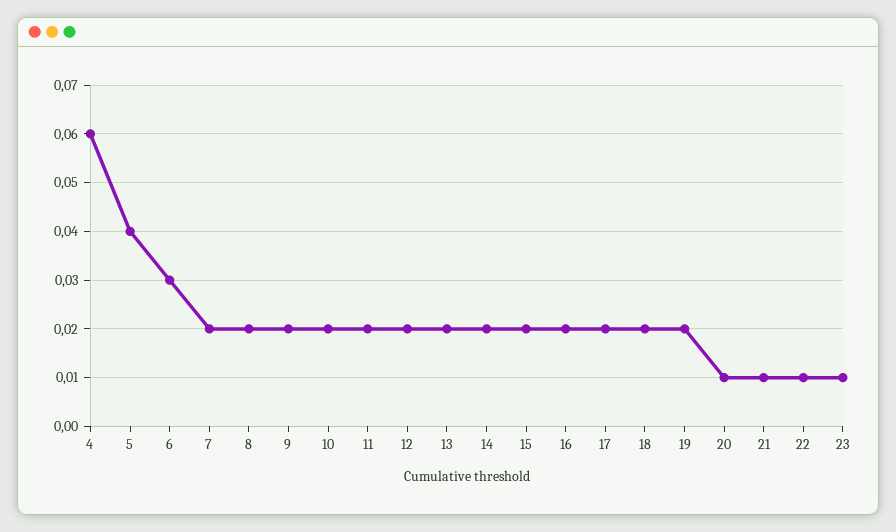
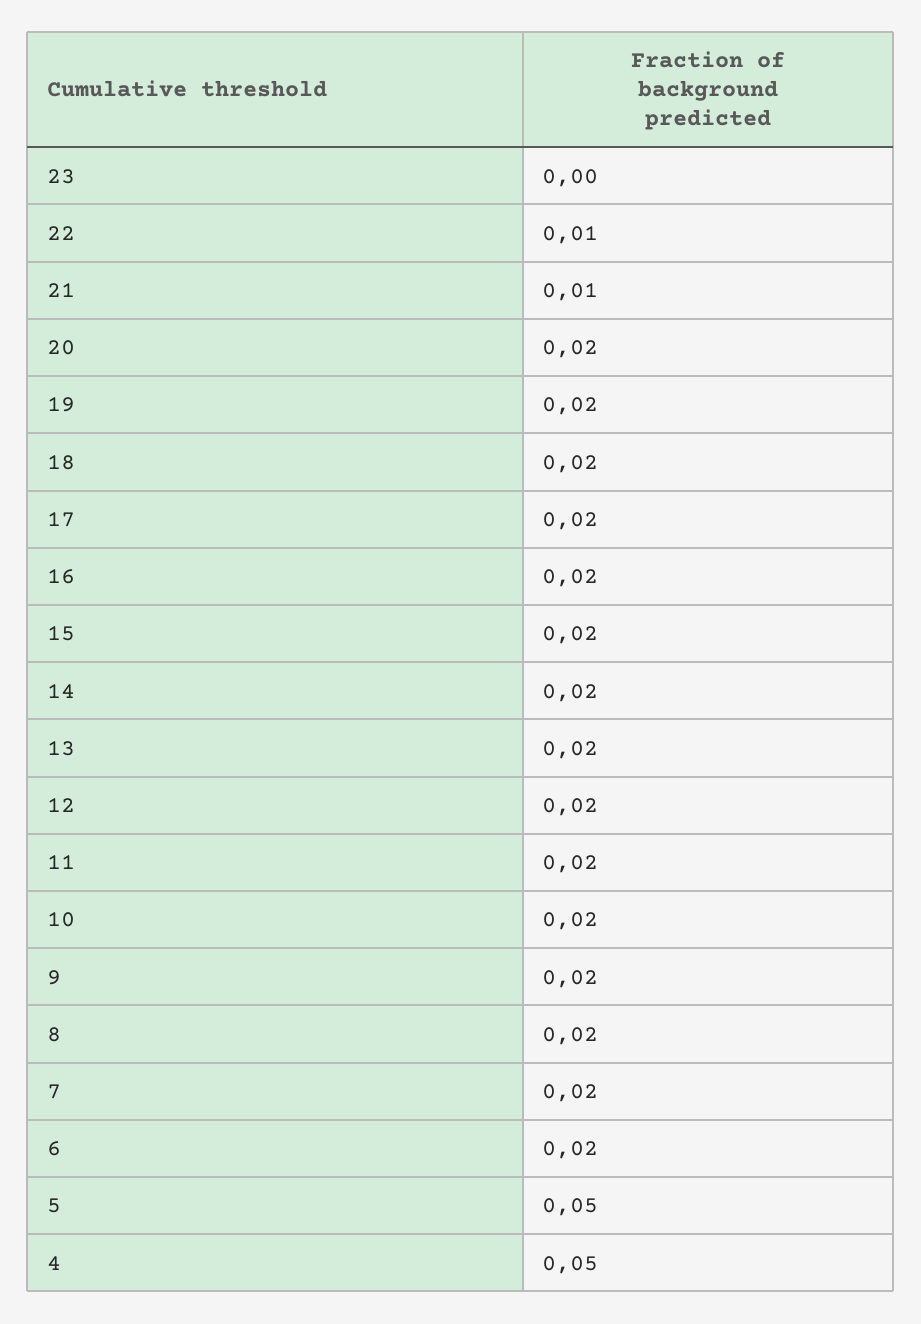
  {
-   "4": 0.06,
+   "4": 0.05,
-   "5": 0.04,
+   "5": 0.05,
-   "6": 0.03,
+   "6": 0.02,
    "7": 0.02,
    "8": 0.02,
    "9": 0.02,
    "10": 0.02,
    "11": 0.02,
    "12": 0.02,
    "13": 0.02,
    "14": 0.02,
    "15": 0.02,
    "16": 0.02,
    "17": 0.02,
    "18": 0.02,
    "19": 0.02,
-   "20": 0.01,
+   "20": 0.02,
    "21": 0.01,
    "22": 0.01,
-   "23": 0.01
+   "23": 0
  }

